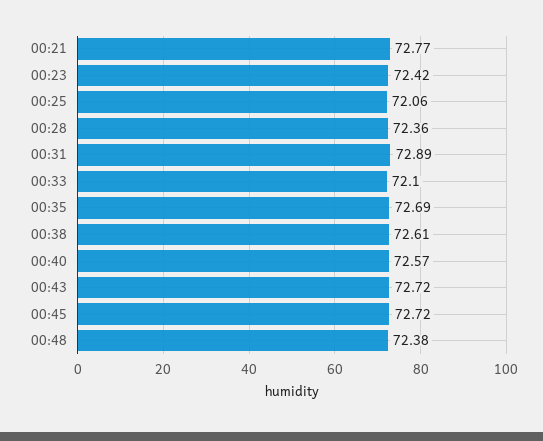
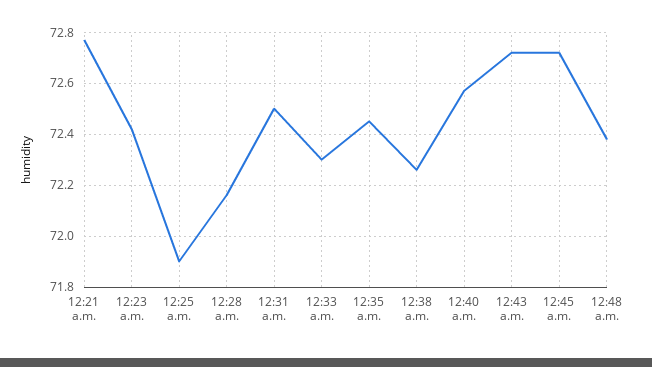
  {
    "00:21": 72.77,
    "00:23": 72.42,
-   "00:25": 72.06,
+   "00:25": 71.9,
-   "00:28": 72.36,
+   "00:28": 72.15,
-   "00:31": 72.89,
+   "00:31": 72.5,
-   "00:33": 72.1,
+   "00:33": 72.3,
-   "00:35": 72.69,
+   "00:35": 72.45,
-   "00:38": 72.61,
+   "00:38": 72.25,
    "00:40": 72.57,
    "00:43": 72.72,
    "00:45": 72.72,
    "00:48": 72.38
  }

